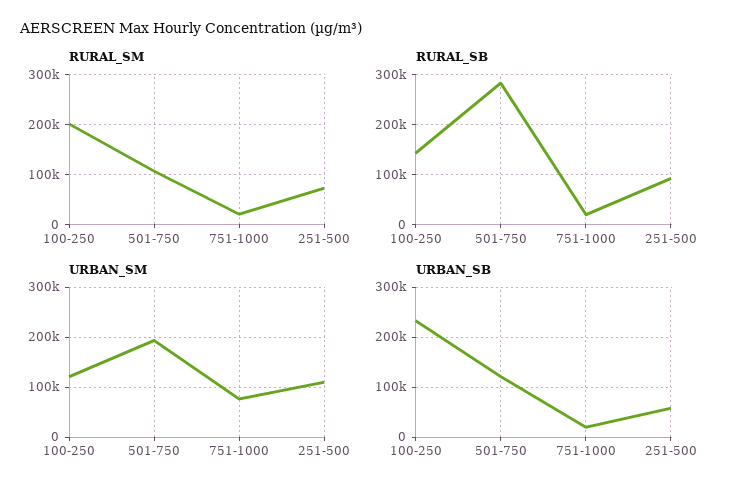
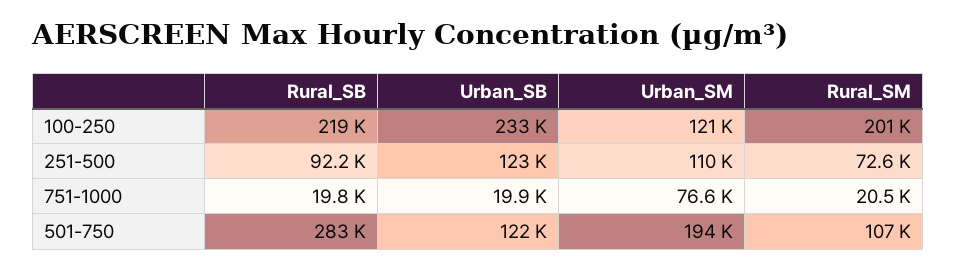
  {
    "RURAL_SM": {
      "100-250": 201000,
      "501-750": 107000,
      "751-1000": 20500,
      "251-500": 72600
    },
    "RURAL_SB": {
-     "100-250": 140000,
+     "100-250": 219000,
      "501-750": 283000,
      "751-1000": 19800,
      "251-500": 92200
    },
    "URBAN_SM": {
      "100-250": 121000,
      "501-750": 194000,
      "751-1000": 76600,
      "251-500": 110000
    },
    "URBAN_SB": {
      "100-250": 233000,
      "501-750": 122000,
      "751-1000": 19900,
-     "251-500": 60000
+     "251-500": 123000
    }
  }

